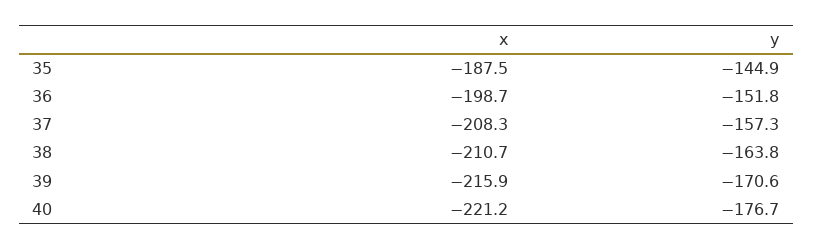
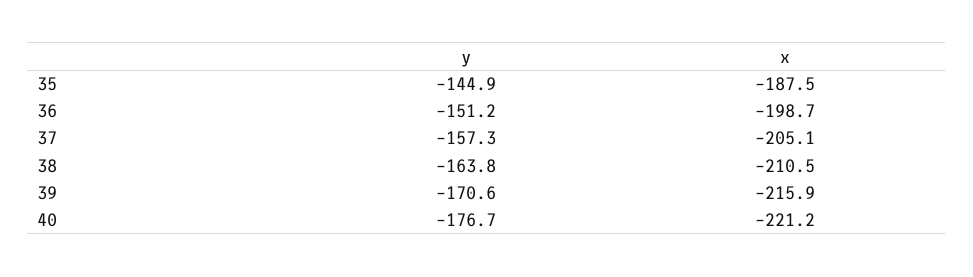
  {
    "x": {
      "35": -187.5,
      "36": -198.7,
-     "37": -208.3,
+     "37": -205.1,
-     "38": -210.7,
+     "38": -210.5,
      "39": -215.9,
      "40": -221.2
    },
    "y": {
      "35": -144.9,
-     "36": -151.8,
+     "36": -151.2,
      "37": -157.3,
      "38": -163.8,
      "39": -170.6,
      "40": -176.7
    }
  }

